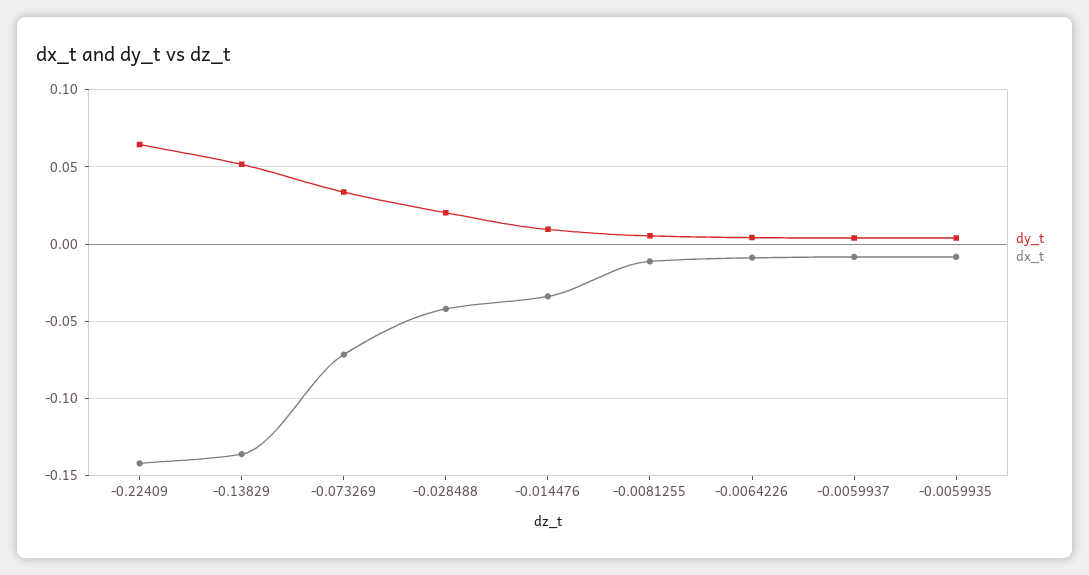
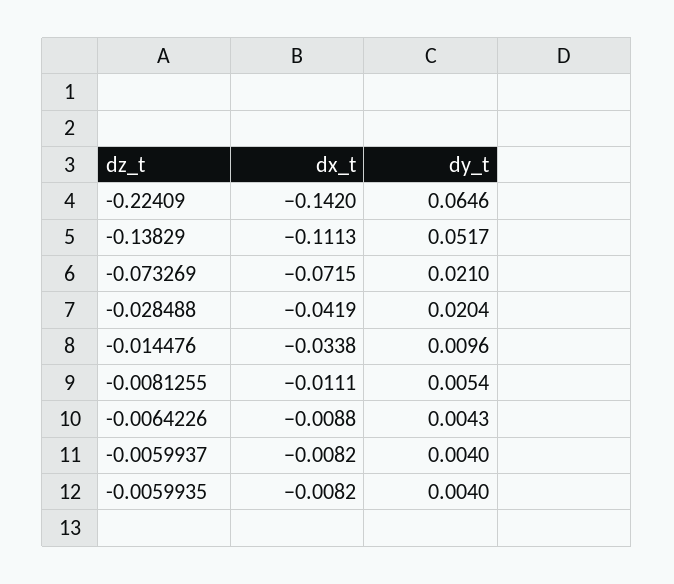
  {
    "dy_t": {
      "-0.22409": 0.0646,
      "-0.13829": 0.0517,
-     "-0.073269": 0.035,
+     "-0.073269": 0.021,
      "-0.028488": 0.0204,
      "-0.014476": 0.0096,
      "-0.0081255": 0.0054,
      "-0.0064226": 0.0043,
      "-0.0059937": 0.004,
      "-0.0059935": 0.004
    },
    "dx_t": {
      "-0.22409": -0.142,
-     "-0.13829": -0.135,
+     "-0.13829": -0.1113,
      "-0.073269": -0.0715,
      "-0.028488": -0.0419,
      "-0.014476": -0.0338,
      "-0.0081255": -0.0111,
      "-0.0064226": -0.0088,
      "-0.0059937": -0.0082,
      "-0.0059935": -0.0082
    }
  }

